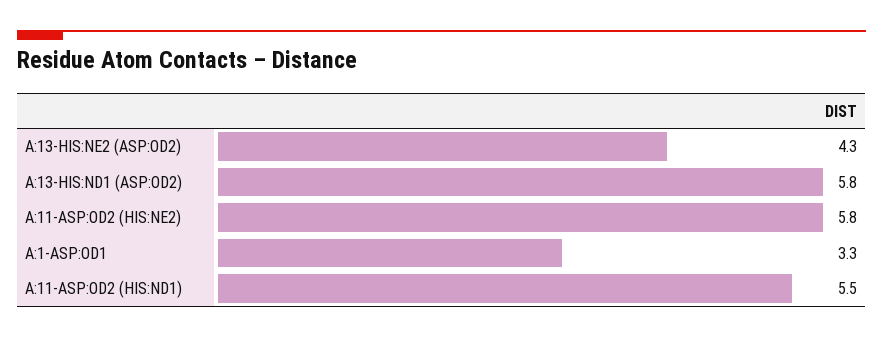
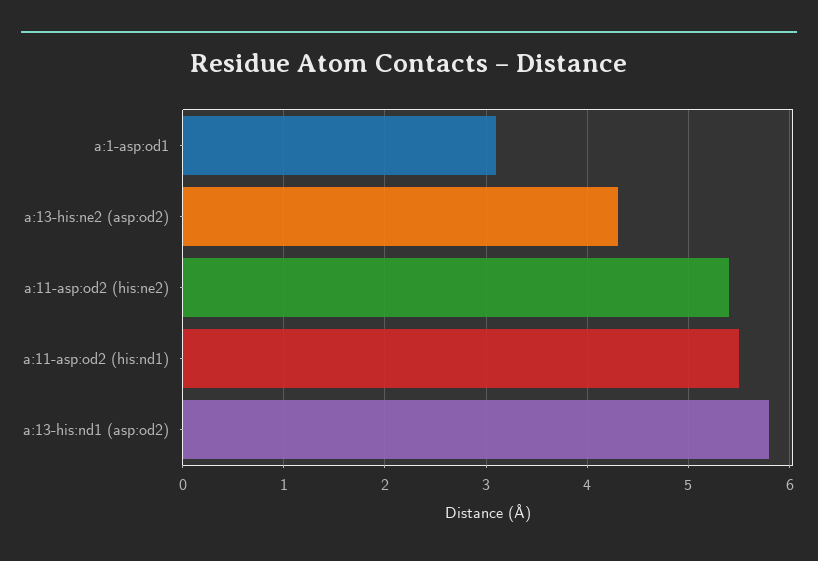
  {
    "A:13-HIS:NE2 (ASP:OD2)": 4.3,
    "A:13-HIS:ND1 (ASP:OD2)": 5.8,
-   "A:11-ASP:OD2 (HIS:NE2)": 5.8,
+   "A:11-ASP:OD2 (HIS:NE2)": 5.4,
-   "A:1-ASP:OD1": 3.3,
+   "A:1-ASP:OD1": 3.1,
    "A:11-ASP:OD2 (HIS:ND1)": 5.5
  }

